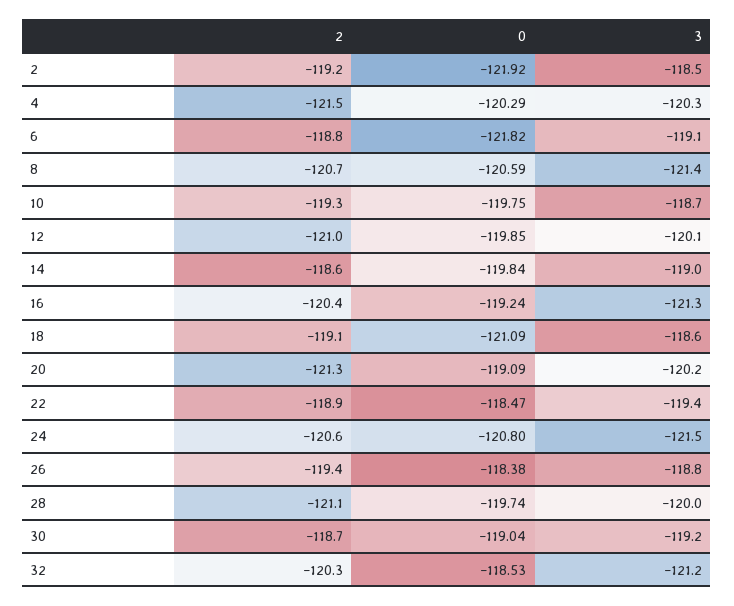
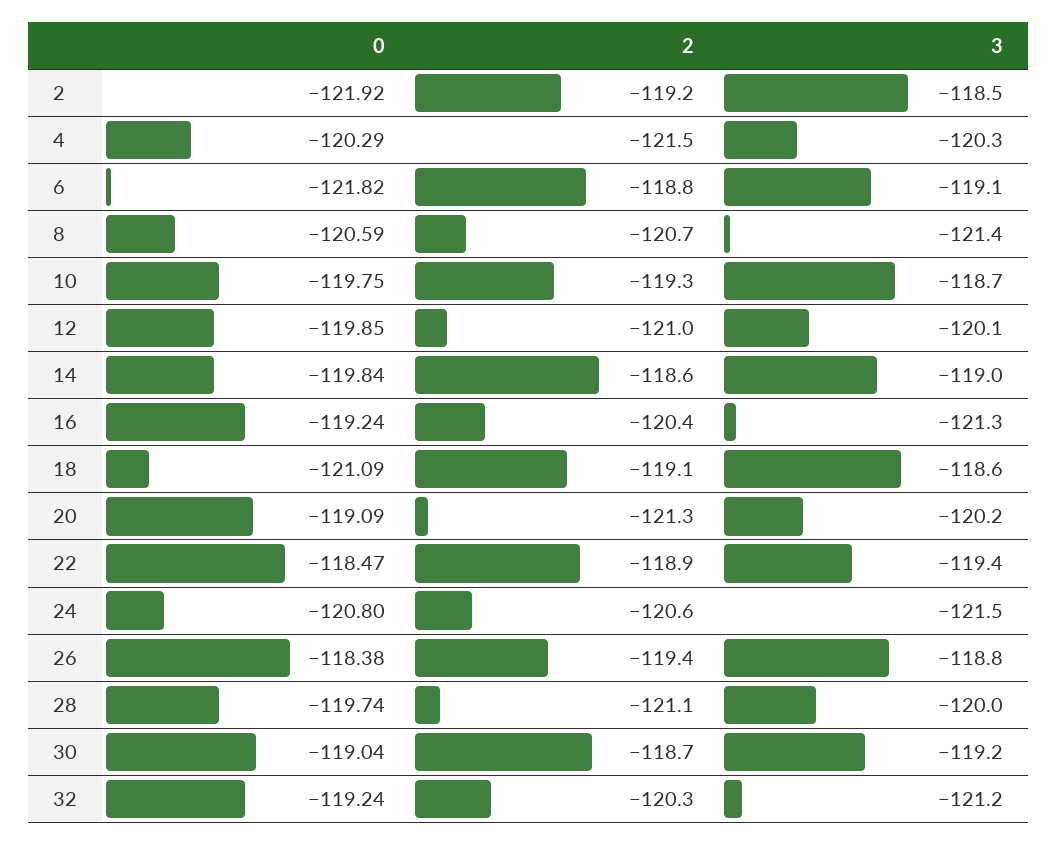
  {
    "2": {
      "2": -119.2,
      "4": -121.5,
      "6": -118.8,
      "8": -120.7,
      "10": -119.3,
      "12": -121,
      "14": -118.6,
      "16": -120.4,
      "18": -119.1,
      "20": -121.3,
      "22": -118.9,
      "24": -120.6,
      "26": -119.4,
      "28": -121.1,
      "30": -118.7,
      "32": -120.3
    },
    "0": {
      "2": -121.92,
      "4": -120.29,
      "6": -121.82,
      "8": -120.59,
      "10": -119.75,
      "12": -119.85,
      "14": -119.84,
      "16": -119.24,
      "18": -121.09,
      "20": -119.09,
      "22": -118.47,
      "24": -120.8,
      "26": -118.38,
      "28": -119.74,
      "30": -119.04,
-     "32": -118.53
+     "32": -119.24
    },
    "3": {
      "2": -118.5,
      "4": -120.3,
      "6": -119.1,
      "8": -121.4,
      "10": -118.7,
      "12": -120.1,
      "14": -119,
      "16": -121.3,
      "18": -118.6,
      "20": -120.2,
      "22": -119.4,
      "24": -121.5,
      "26": -118.8,
      "28": -120,
      "30": -119.2,
      "32": -121.2
    }
  }

